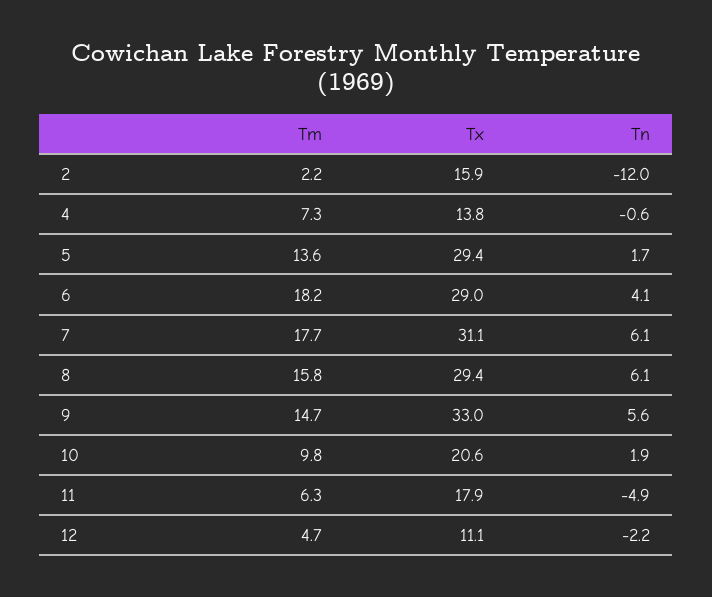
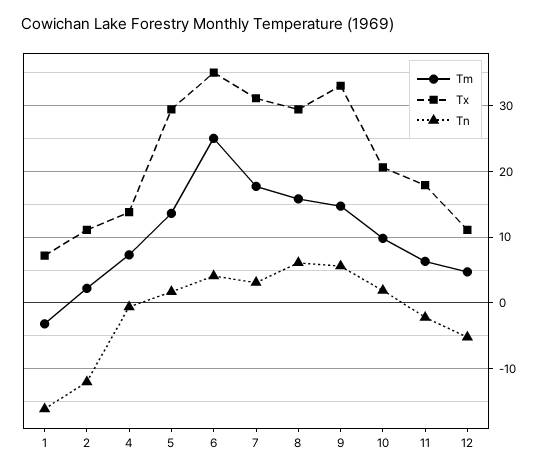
  {
    "Tm": {
      "2": 2.2,
      "4": 7.3,
      "5": 13.6,
-     "6": 18.2,
+     "6": 25,
      "7": 17.7,
      "8": 15.8,
      "9": 14.7,
      "10": 9.8,
      "11": 6.3,
-     "12": 4.7
+     "12": 4.7,
+     "1": -3
    },
    "Tx": {
-     "2": 15.9,
+     "2": 11,
      "4": 13.8,
      "5": 29.4,
-     "6": 29,
+     "6": 35,
      "7": 31.1,
      "8": 29.4,
      "9": 33,
      "10": 20.6,
      "11": 17.9,
-     "12": 11.1
+     "12": 11.1,
+     "1": 7
    },
    "Tn": {
      "2": -12,
      "4": -0.6,
      "5": 1.7,
      "6": 4.1,
-     "7": 6.1,
+     "7": 3,
      "8": 6.1,
      "9": 5.6,
      "10": 1.9,
-     "11": -4.9,
+     "11": -2,
-     "12": -2.2
+     "12": -5,
+     "1": -16
    }
  }

